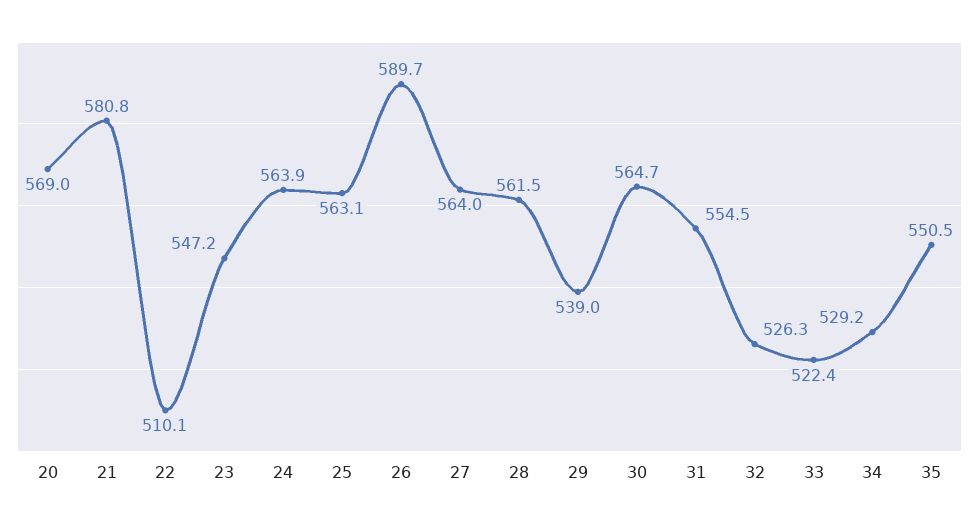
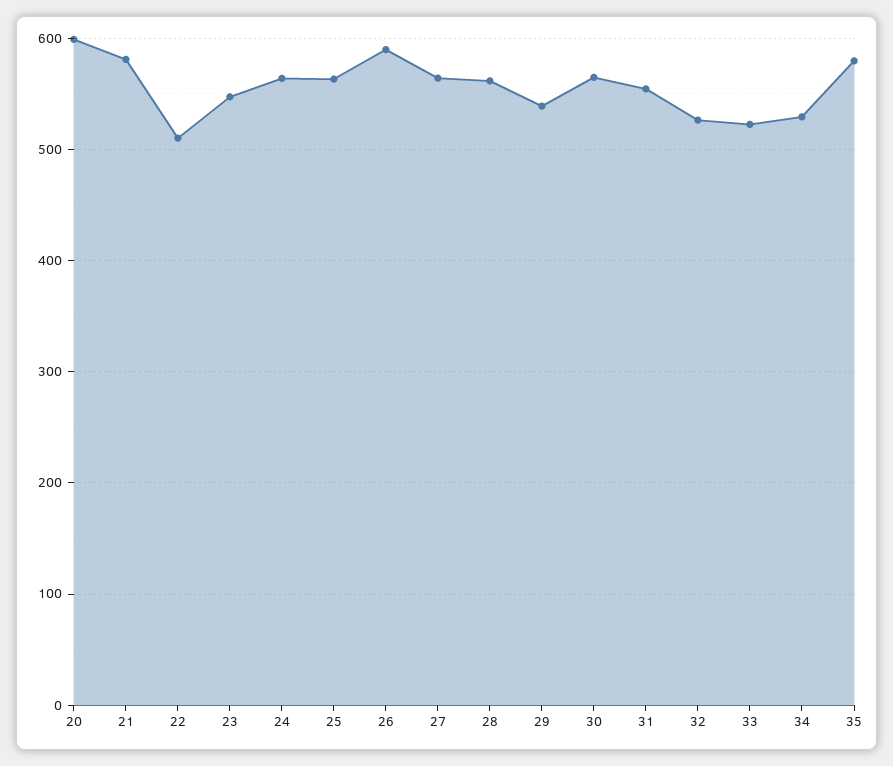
  {
-   "20": 569,
+   "20": 600,
    "21": 580.8,
    "22": 510.1,
    "23": 547.2,
    "24": 563.9,
    "25": 563.1,
    "26": 589.7,
    "27": 564,
    "28": 561.5,
    "29": 539,
    "30": 564.7,
    "31": 554.5,
    "32": 526.3,
    "33": 522.4,
    "34": 529.2,
-   "35": 550.5
+   "35": 580
  }

